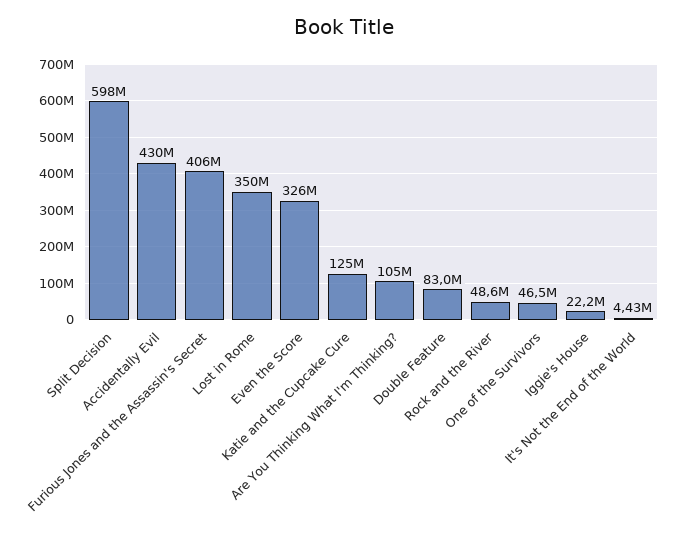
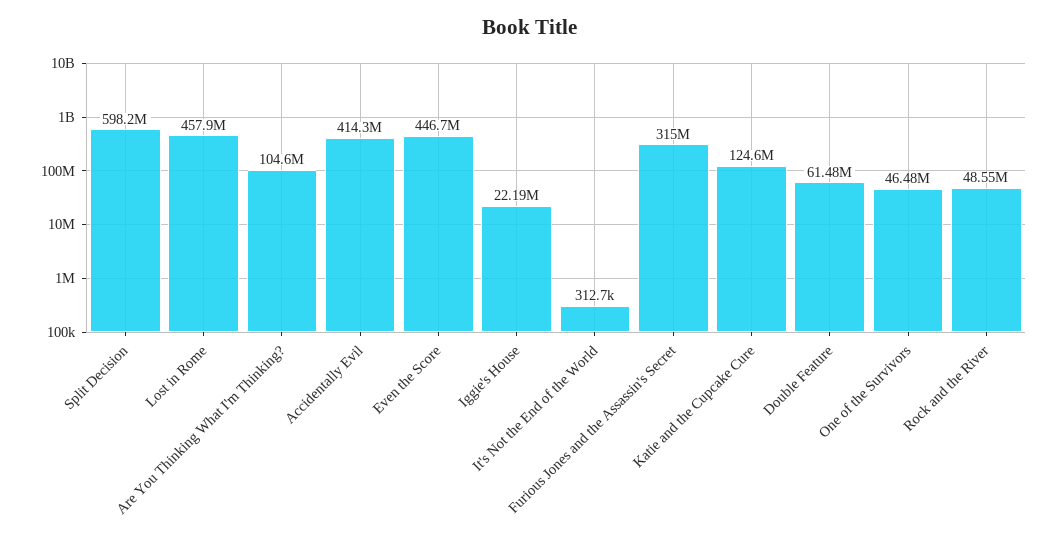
  {
    "Split Decision": 598200000,
-   "Accidentally Evil": 430000000,
+   "Accidentally Evil": 414300000,
-   "Furious Jones and the Assassin's Secret": 406000000,
+   "Furious Jones and the Assassin's Secret": 315000000,
-   "Lost in Rome": 350000000,
+   "Lost in Rome": 457900000,
-   "Even the Score": 326000000,
+   "Even the Score": 446700000,
    "Katie and the Cupcake Cure": 124600000,
    "Are You Thinking What I'm Thinking?": 104600000,
-   "Double Feature": 83000000,
+   "Double Feature": 61480000,
    "Rock and the River": 48550000,
    "One of the Survivors": 46480000,
    "Iggie's House": 22190000,
-   "It's Not the End of the World": 4430000
+   "It's Not the End of the World": 312700
  }

